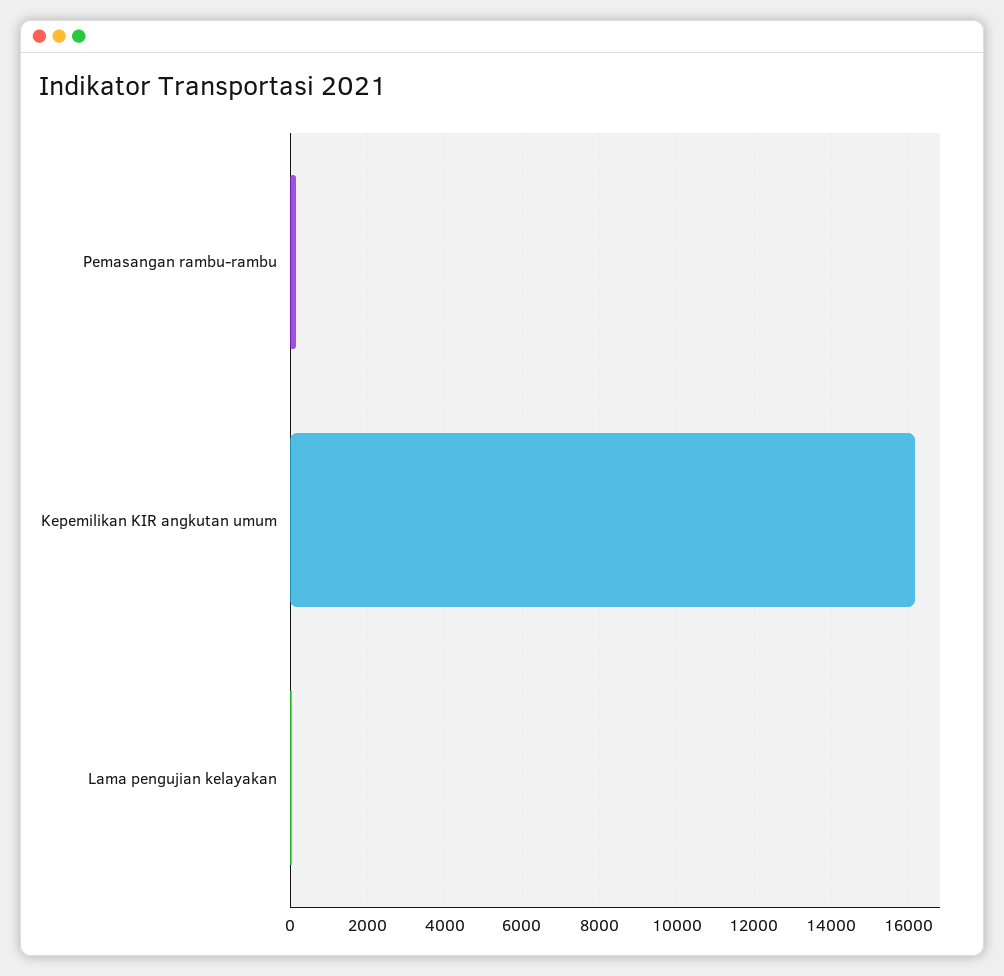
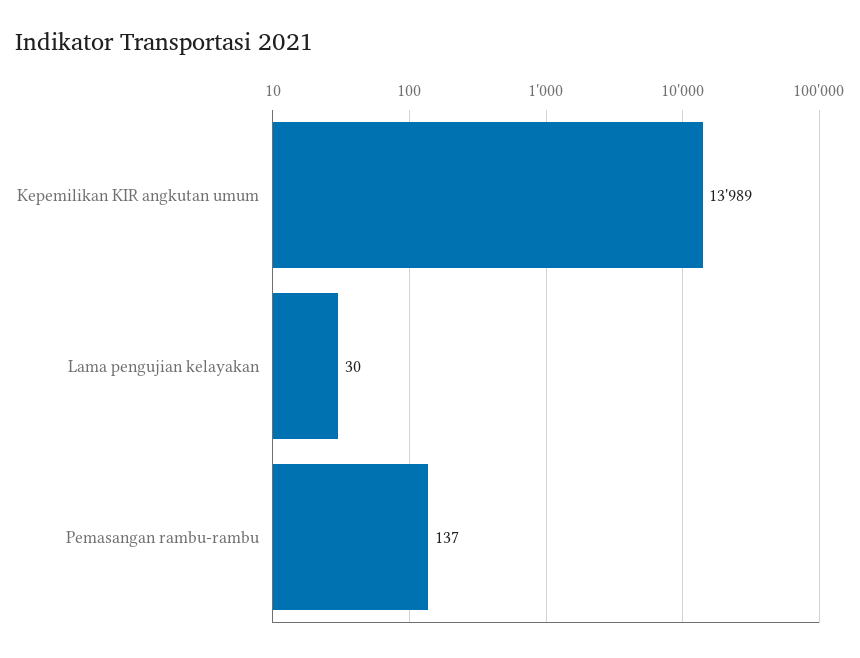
  {
    "Pemasangan rambu-rambu": 137,
-   "Kepemilikan KIR angkutan umum": 16200,
+   "Kepemilikan KIR angkutan umum": 13989,
    "Lama pengujian kelayakan": 30
  }

